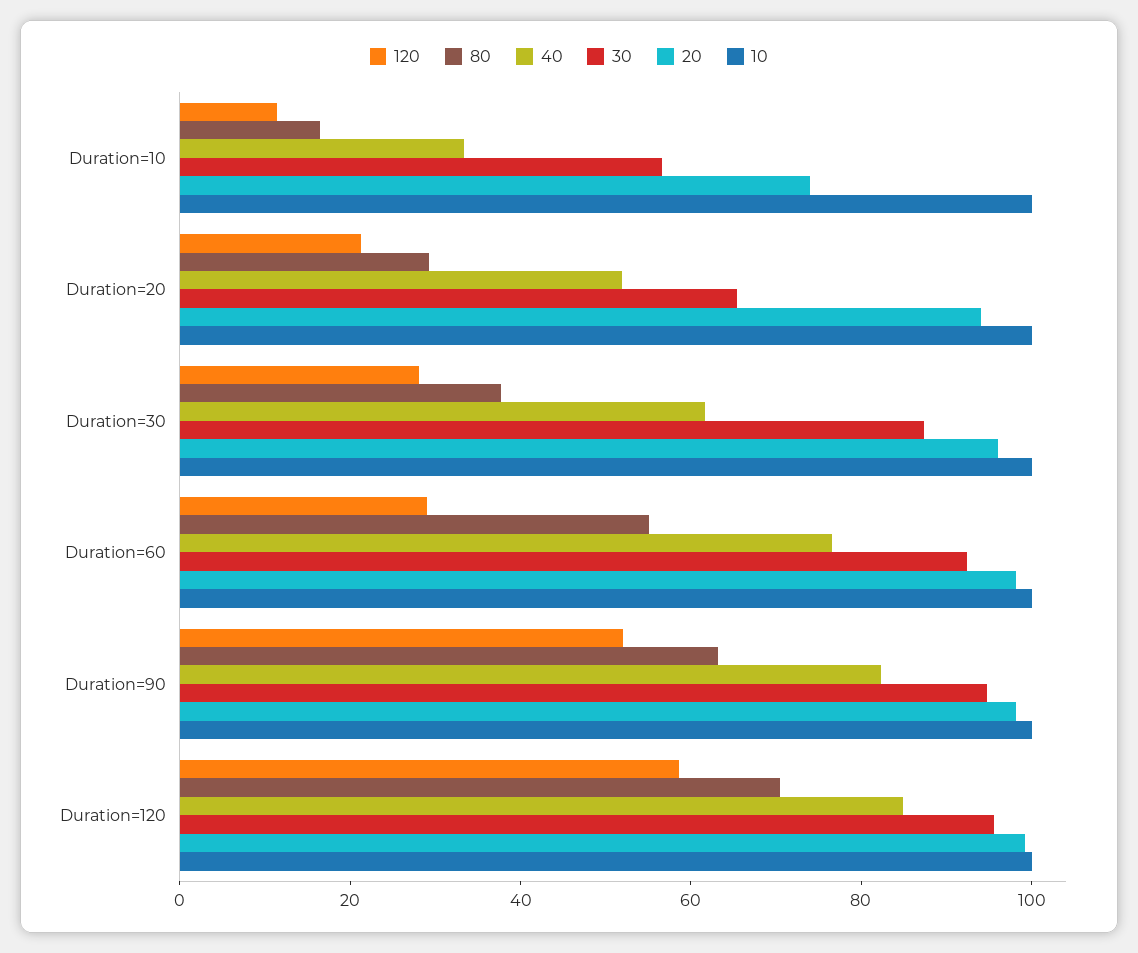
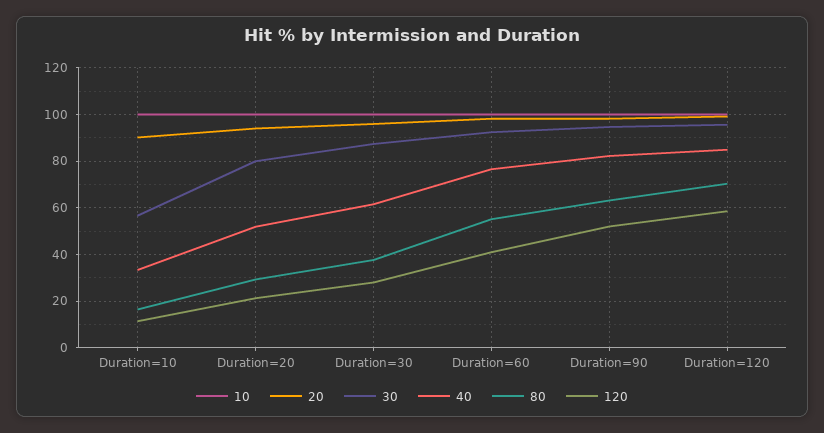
  {
    "120": {
      "Duration=10": 10,
      "Duration=20": 20,
      "Duration=30": 30,
-     "Duration=60": 30,
+     "Duration=60": 40,
      "Duration=90": 50,
      "Duration=120": 60
    },
    "80": {
      "Duration=10": 15,
      "Duration=20": 30,
      "Duration=30": 40,
      "Duration=60": 55,
      "Duration=90": 65,
      "Duration=120": 70
    },
    "40": {
      "Duration=10": 35,
      "Duration=20": 50,
      "Duration=30": 60,
      "Duration=60": 75,
      "Duration=90": 80,
      "Duration=120": 85
    },
    "30": {
      "Duration=10": 55,
-     "Duration=20": 65,
+     "Duration=20": 80,
      "Duration=30": 85,
      "Duration=60": 90,
      "Duration=90": 95,
      "Duration=120": 95
    },
    "20": {
-     "Duration=10": 75,
+     "Duration=10": 90,
      "Duration=20": 95,
      "Duration=30": 95,
      "Duration=60": 100,
      "Duration=90": 100,
      "Duration=120": 100
    },
    "10": {
      "Duration=10": 100,
      "Duration=20": 100,
      "Duration=30": 100,
      "Duration=60": 100,
      "Duration=90": 100,
      "Duration=120": 100
    }
  }

